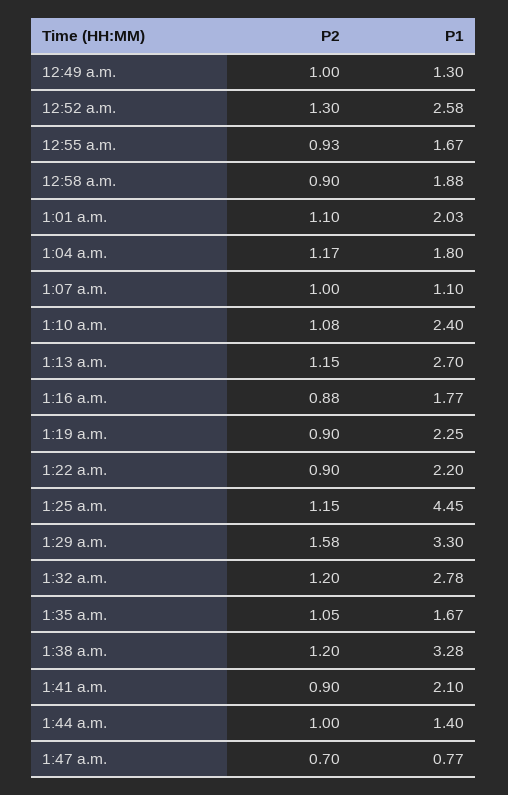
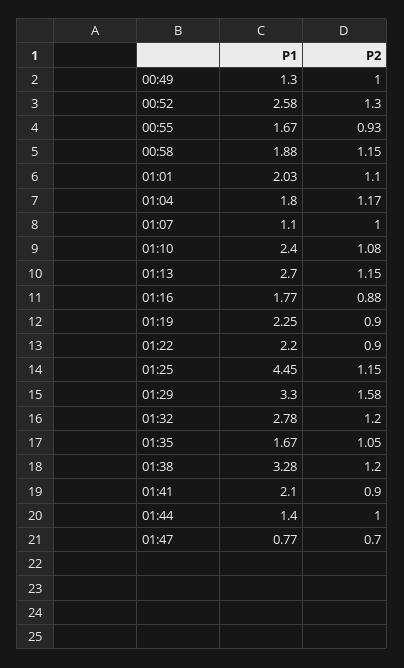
  {
    "P2": {
      "12:49 a.m.": 1,
      "12:52 a.m.": 1.3,
      "12:55 a.m.": 0.93,
-     "12:58 a.m.": 0.9,
+     "12:58 a.m.": 1.15,
      "1:01 a.m.": 1.1,
      "1:04 a.m.": 1.17,
      "1:07 a.m.": 1,
      "1:10 a.m.": 1.08,
      "1:13 a.m.": 1.15,
      "1:16 a.m.": 0.88,
      "1:19 a.m.": 0.9,
      "1:22 a.m.": 0.9,
      "1:25 a.m.": 1.15,
      "1:29 a.m.": 1.58,
      "1:32 a.m.": 1.2,
      "1:35 a.m.": 1.05,
      "1:38 a.m.": 1.2,
      "1:41 a.m.": 0.9,
      "1:44 a.m.": 1,
      "1:47 a.m.": 0.7
    },
    "P1": {
      "12:49 a.m.": 1.3,
      "12:52 a.m.": 2.58,
      "12:55 a.m.": 1.67,
      "12:58 a.m.": 1.88,
      "1:01 a.m.": 2.03,
      "1:04 a.m.": 1.8,
      "1:07 a.m.": 1.1,
      "1:10 a.m.": 2.4,
      "1:13 a.m.": 2.7,
      "1:16 a.m.": 1.77,
      "1:19 a.m.": 2.25,
      "1:22 a.m.": 2.2,
      "1:25 a.m.": 4.45,
      "1:29 a.m.": 3.3,
      "1:32 a.m.": 2.78,
      "1:35 a.m.": 1.67,
      "1:38 a.m.": 3.28,
      "1:41 a.m.": 2.1,
      "1:44 a.m.": 1.4,
      "1:47 a.m.": 0.77
    }
  }

